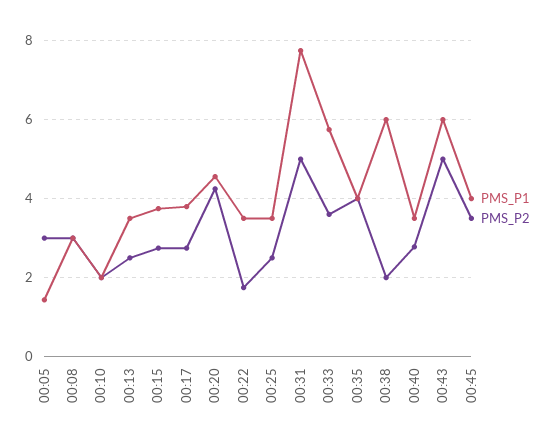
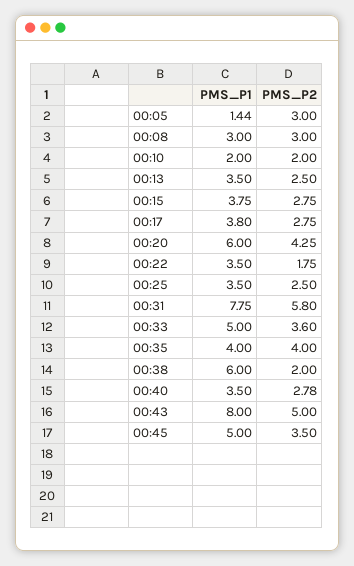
  {
    "PMS_P1": {
      "00:05": 1.44,
      "00:08": 3,
      "00:10": 2,
      "00:13": 3.5,
      "00:15": 3.75,
      "00:17": 3.8,
-     "00:20": 4.6,
+     "00:20": 6,
      "00:22": 3.5,
      "00:25": 3.5,
      "00:31": 7.75,
-     "00:33": 5.8,
+     "00:33": 5,
      "00:35": 4,
      "00:38": 6,
      "00:40": 3.5,
-     "00:43": 6,
+     "00:43": 8,
-     "00:45": 4
+     "00:45": 5
    },
    "PMS_P2": {
      "00:05": 3,
      "00:08": 3,
      "00:10": 2,
      "00:13": 2.5,
      "00:15": 2.75,
      "00:17": 2.75,
      "00:20": 4.25,
      "00:22": 1.75,
      "00:25": 2.5,
-     "00:31": 5,
+     "00:31": 5.8,
      "00:33": 3.6,
      "00:35": 4,
      "00:38": 2,
      "00:40": 2.78,
      "00:43": 5,
      "00:45": 3.5
    }
  }

